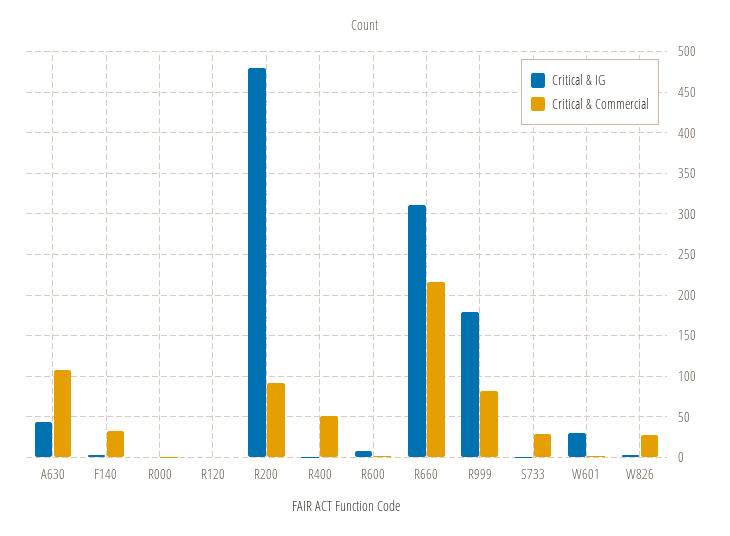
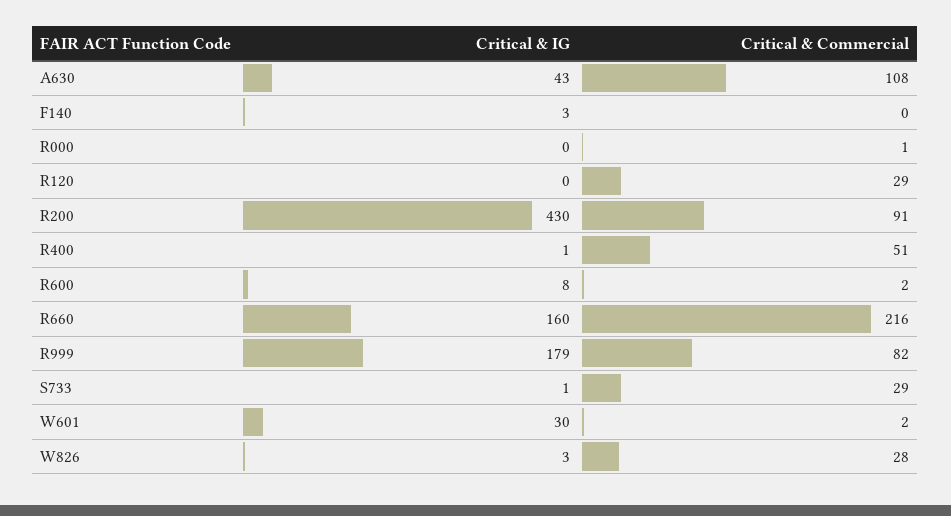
  {
    "Critical & IG": {
      "A630": 43,
      "F140": 3,
      "R000": 0,
      "R120": 0,
-     "R200": 480,
+     "R200": 430,
      "R400": 1,
      "R600": 8,
-     "R660": 310,
+     "R660": 160,
      "R999": 179,
      "S733": 1,
      "W601": 30,
      "W826": 3
    },
    "Critical & Commercial": {
      "A630": 108,
-     "F140": 30,
+     "F140": 0,
      "R000": 1,
-     "R120": 0,
+     "R120": 29,
      "R200": 91,
      "R400": 51,
      "R600": 2,
      "R660": 216,
      "R999": 82,
      "S733": 29,
      "W601": 2,
      "W826": 28
    }
  }

